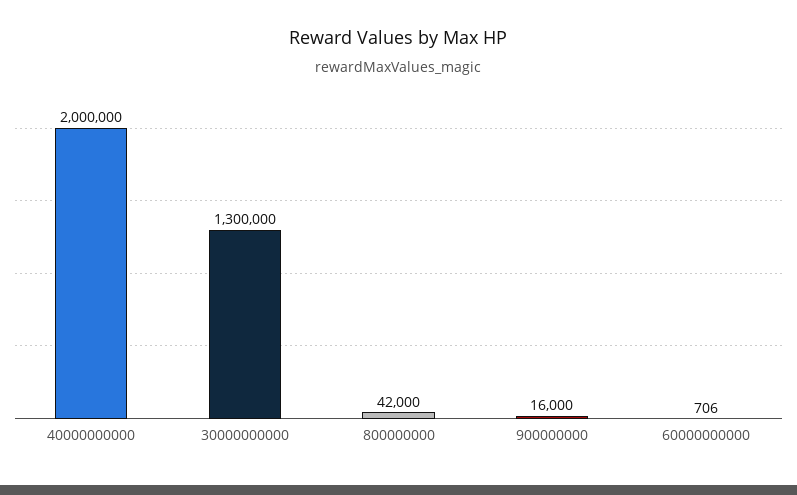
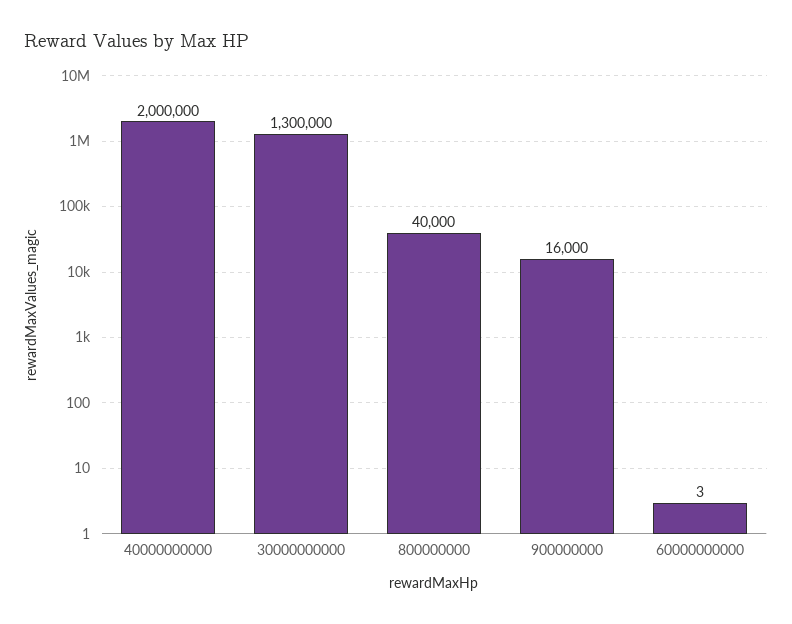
  {
    "40000000000": 2000000,
    "30000000000": 1300000,
-   "800000000": 42000,
+   "800000000": 40000,
    "900000000": 16000,
-   "60000000000": 706
+   "60000000000": 3
  }

